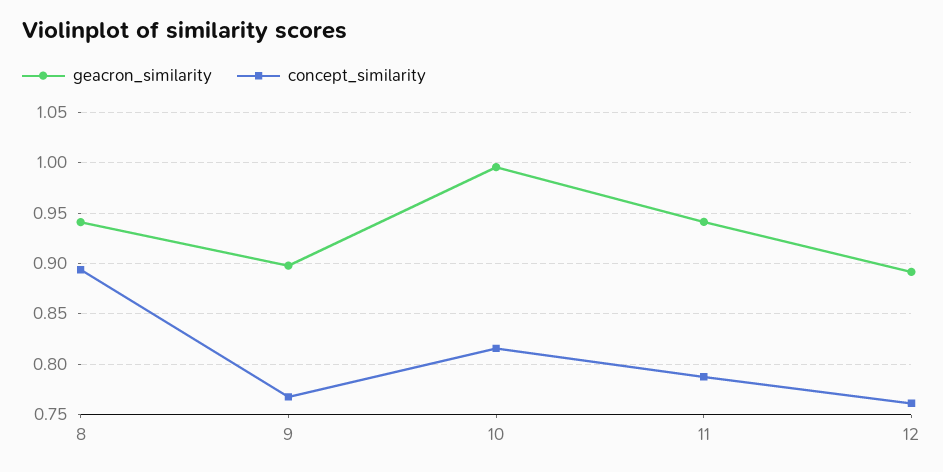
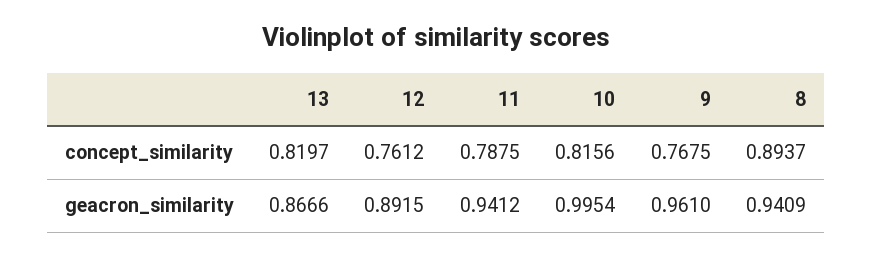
  {
    "geacron_similarity": {
      "8": 0.9409,
-     "9": 0.9,
+     "9": 0.961,
      "10": 0.9954,
      "11": 0.9412,
-     "12": 0.8915
+     "12": 0.8915,
+     "13": 0.8666
    },
    "concept_similarity": {
      "8": 0.8937,
      "9": 0.7675,
      "10": 0.8156,
      "11": 0.7875,
-     "12": 0.7612
+     "12": 0.7612,
+     "13": 0.8197
    }
  }

